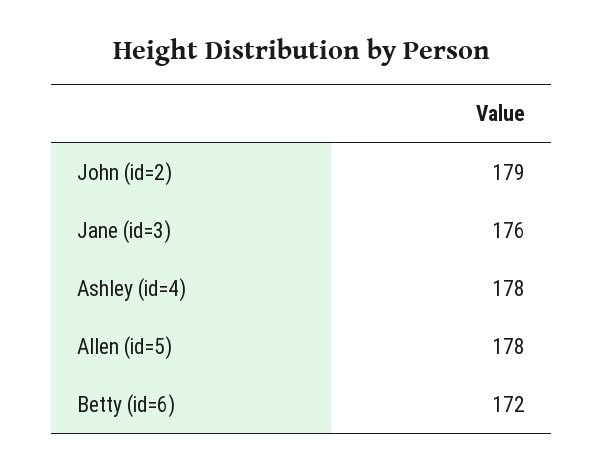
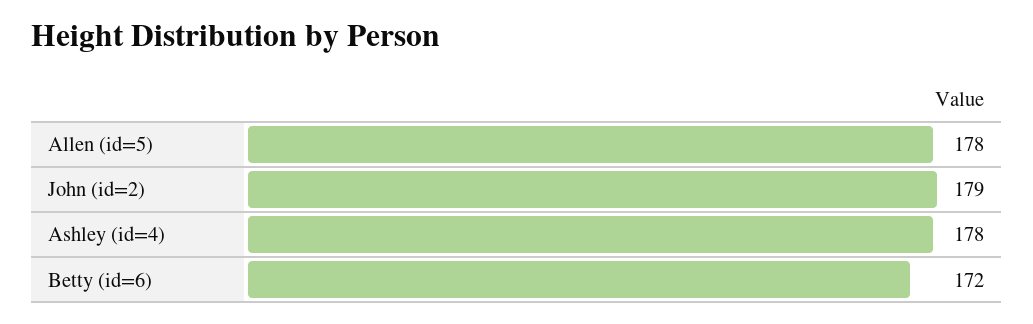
  {
    "John (id=2)": 179,
-   "Jane (id=3)": 176,
    "Ashley (id=4)": 178,
    "Allen (id=5)": 178,
    "Betty (id=6)": 172
  }

